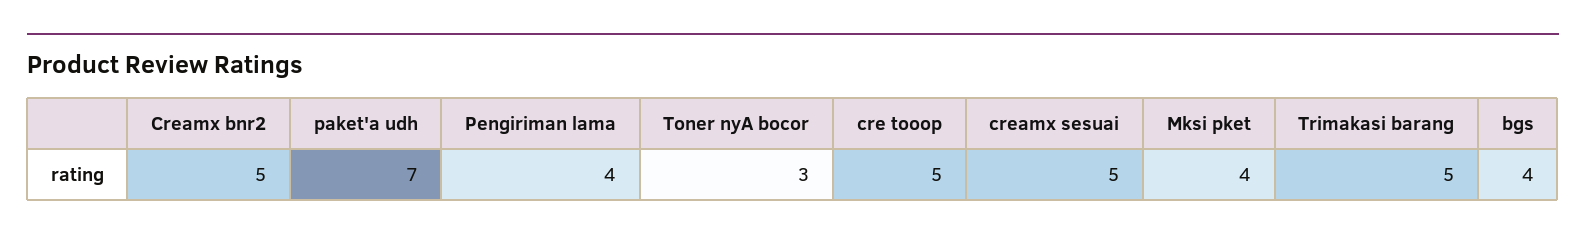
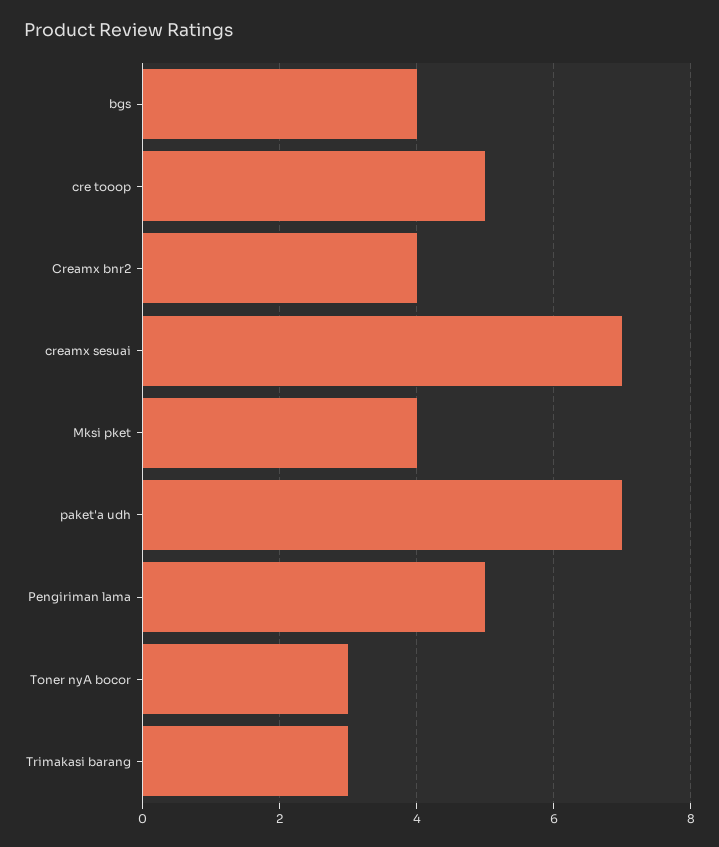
  {
-   "Creamx bnr2": 5,
+   "Creamx bnr2": 4,
    "paket'a udh": 7,
-   "Pengiriman lama": 4,
+   "Pengiriman lama": 5,
    "Toner nyA bocor": 3,
    "cre tooop": 5,
-   "creamx sesuai": 5,
+   "creamx sesuai": 7,
    "Mksi pket": 4,
-   "Trimakasi barang": 5,
+   "Trimakasi barang": 3,
    "bgs": 4
  }

